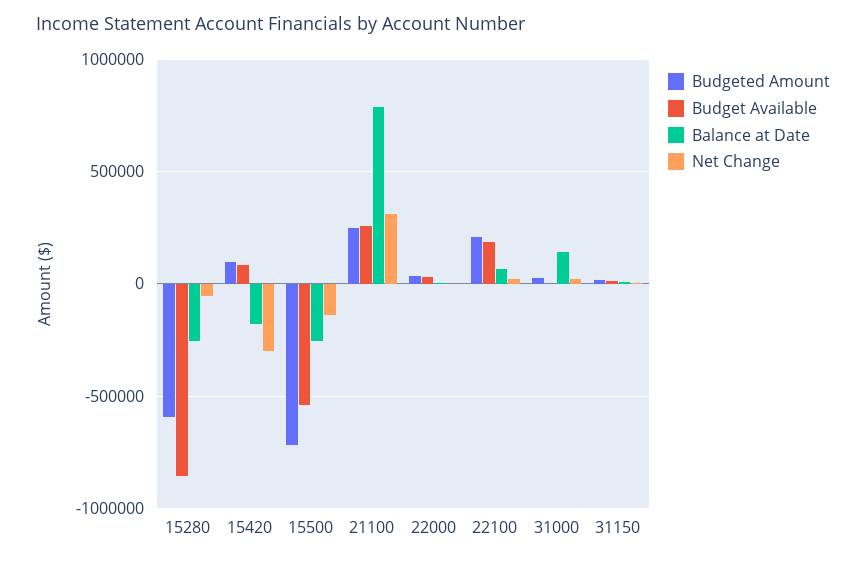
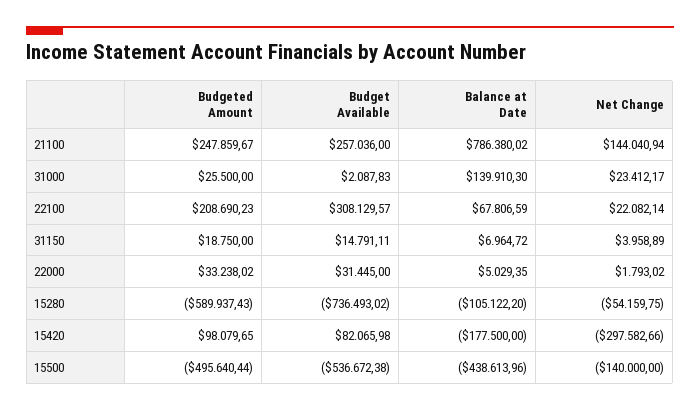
  {
    "Budgeted Amount": {
      "15280": -589937.43,
      "15420": 98079.65,
-     "15500": -700000,
+     "15500": -495640.44,
      "21100": 247859.67,
      "22000": 33238.02,
      "22100": 208690.23,
      "31000": 25500,
      "31150": 18750
    },
    "Budget Available": {
-     "15280": -850000,
+     "15280": -736493.02,
      "15420": 82065.98,
      "15500": -536672.38,
      "21100": 257036,
      "22000": 31445,
-     "22100": 200000,
+     "22100": 308129.57,
      "31000": 2087.83,
      "31150": 14791.11
    },
    "Balance at Date": {
-     "15280": -250000,
+     "15280": -105122.2,
      "15420": -177500,
-     "15500": -250000,
+     "15500": -438613.96,
      "21100": 786380.02,
      "22000": 5029.35,
      "22100": 67806.59,
      "31000": 139910.3,
      "31150": 6964.72
    },
    "Net Change": {
      "15280": -54159.75,
      "15420": -297582.66,
      "15500": -140000,
-     "21100": 300000,
+     "21100": 144040.94,
      "22000": 1793.02,
      "22100": 22082.14,
      "31000": 23412.17,
      "31150": 3958.89
    }
  }

